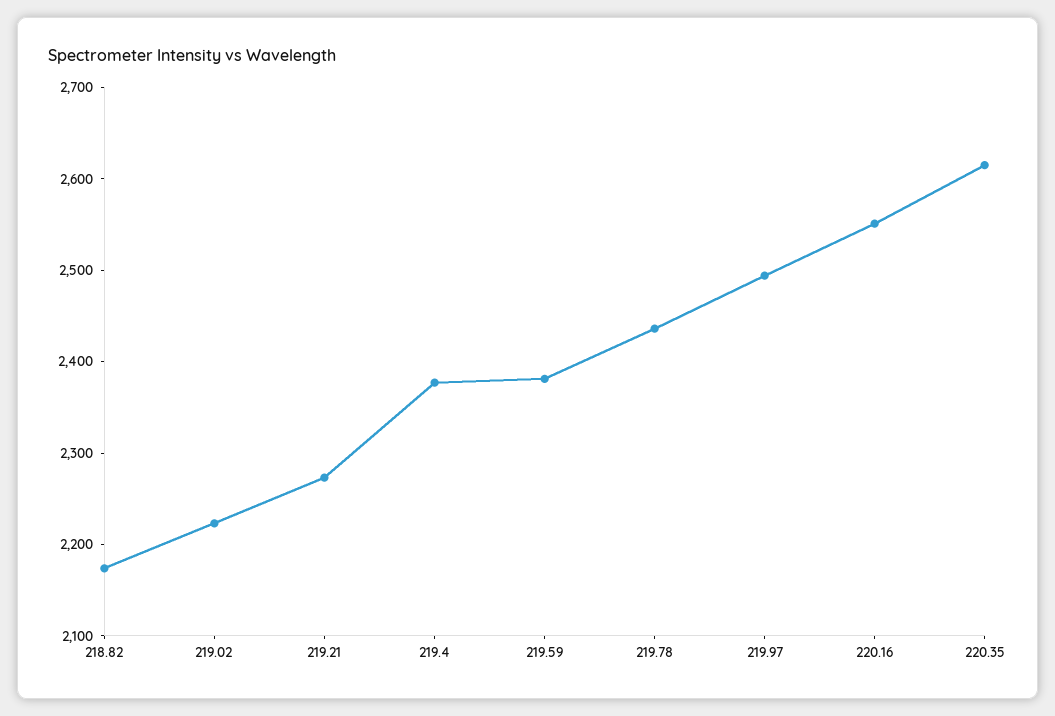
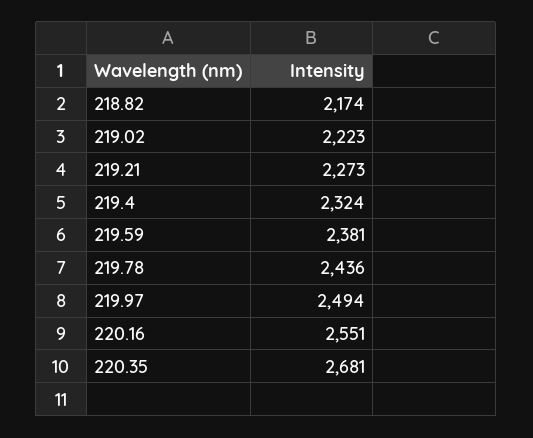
  {
    "218.82": 2174,
    "219.02": 2223,
    "219.21": 2273,
-   "219.4": 2380,
+   "219.4": 2324,
    "219.59": 2381,
    "219.78": 2436,
    "219.97": 2494,
    "220.16": 2551,
-   "220.35": 2620
+   "220.35": 2681
  }

